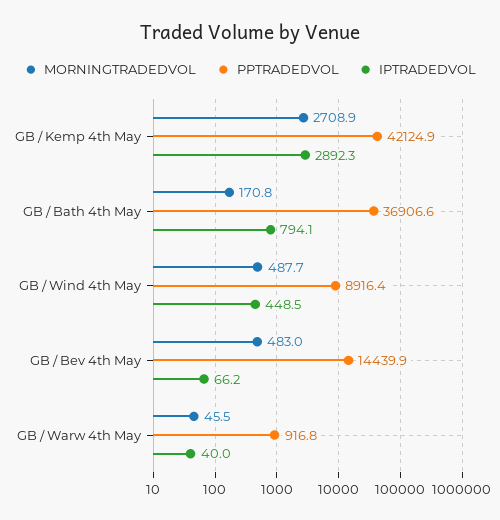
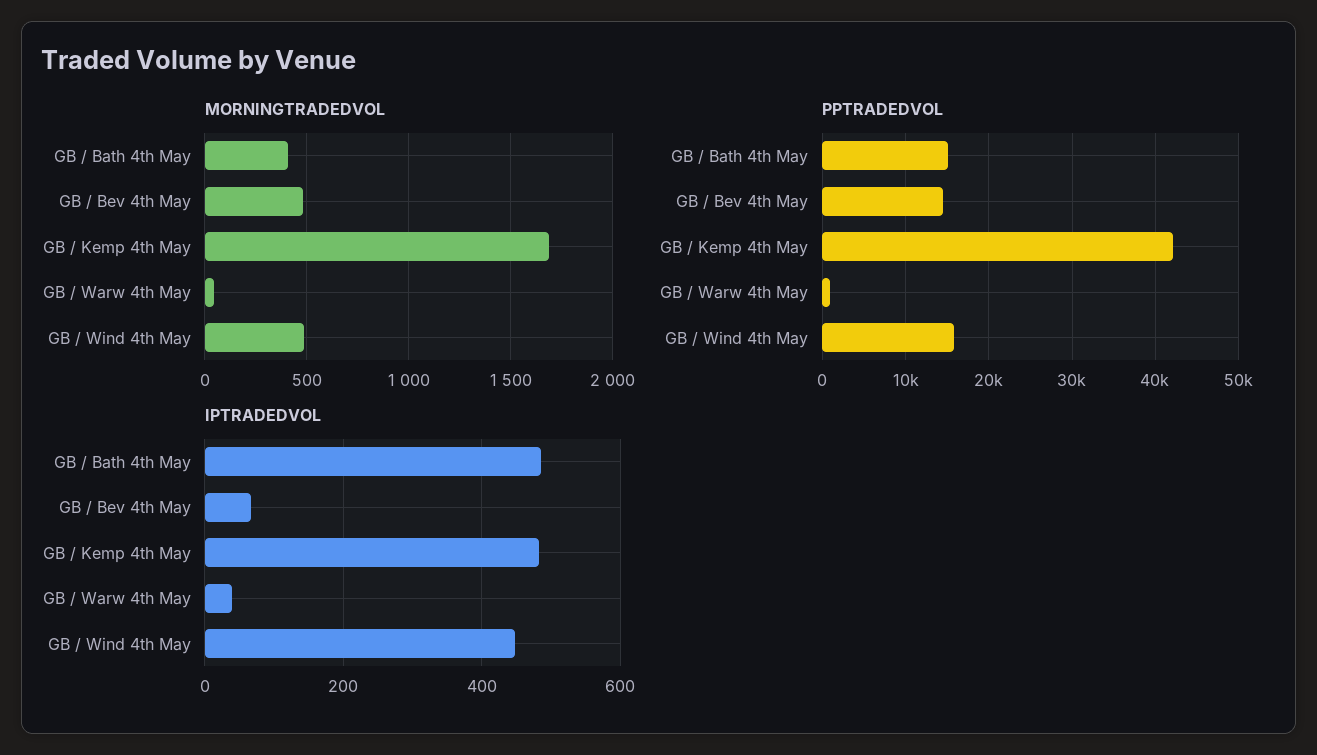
  {
    "MORNINGTRADEDVOL": {
-     "GB / Kemp 4th May": 2708.9,
+     "GB / Kemp 4th May": 1700,
-     "GB / Bath 4th May": 170.8,
+     "GB / Bath 4th May": 400,
      "GB / Wind 4th May": 487.7,
      "GB / Bev 4th May": 483,
      "GB / Warw 4th May": 45.5
    },
    "PPTRADEDVOL": {
      "GB / Kemp 4th May": 42124.9,
-     "GB / Bath 4th May": 36906.6,
+     "GB / Bath 4th May": 15000,
-     "GB / Wind 4th May": 8916.4,
+     "GB / Wind 4th May": 16000,
      "GB / Bev 4th May": 14439.9,
      "GB / Warw 4th May": 916.8
    },
    "IPTRADEDVOL": {
-     "GB / Kemp 4th May": 2892.3,
+     "GB / Kemp 4th May": 480,
-     "GB / Bath 4th May": 794.1,
+     "GB / Bath 4th May": 480,
      "GB / Wind 4th May": 448.5,
      "GB / Bev 4th May": 66.2,
      "GB / Warw 4th May": 40
    }
  }

